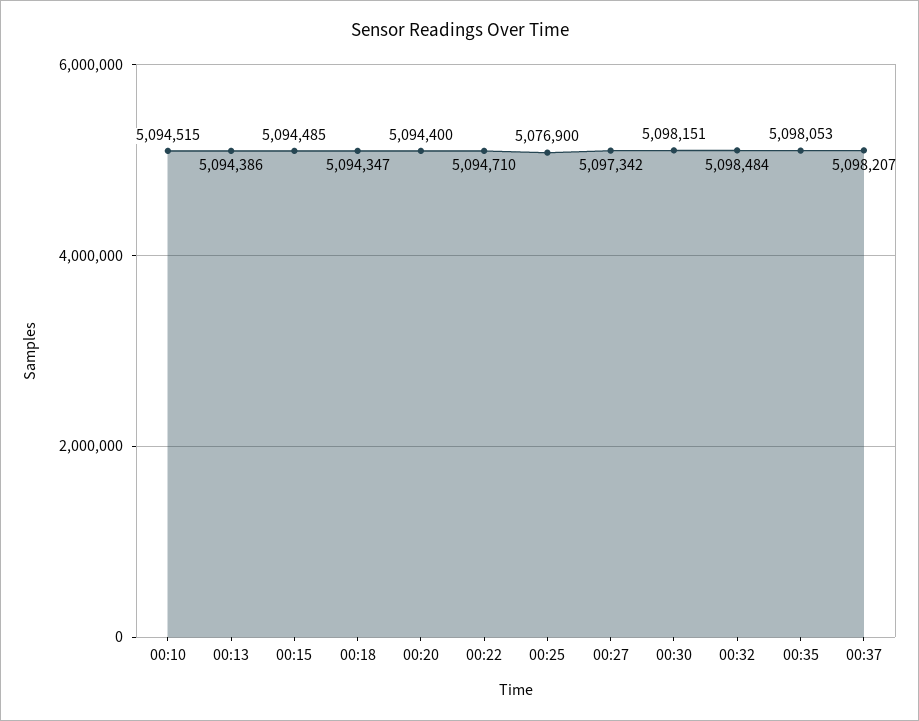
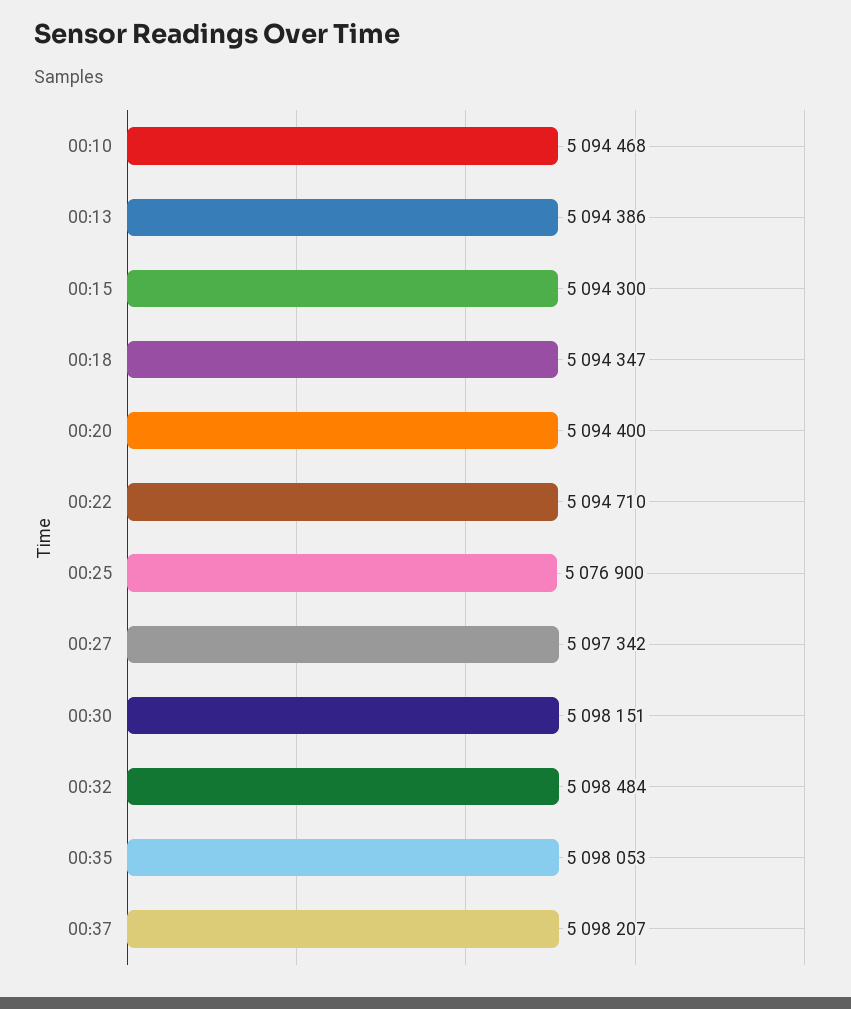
  {
-   "00:10": 5094515,
+   "00:10": 5094468,
    "00:13": 5094386,
-   "00:15": 5094485,
+   "00:15": 5094300,
    "00:18": 5094347,
    "00:20": 5094400,
    "00:22": 5094710,
    "00:25": 5076900,
    "00:27": 5097342,
    "00:30": 5098151,
    "00:32": 5098484,
    "00:35": 5098053,
    "00:37": 5098207
  }

